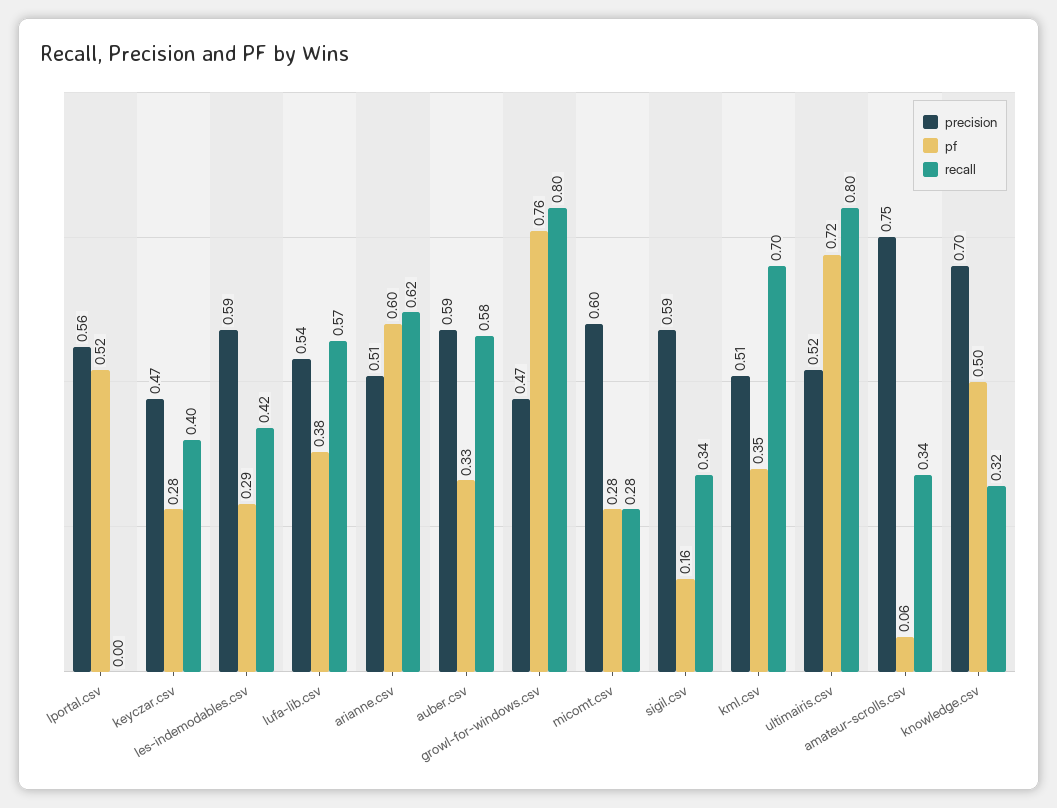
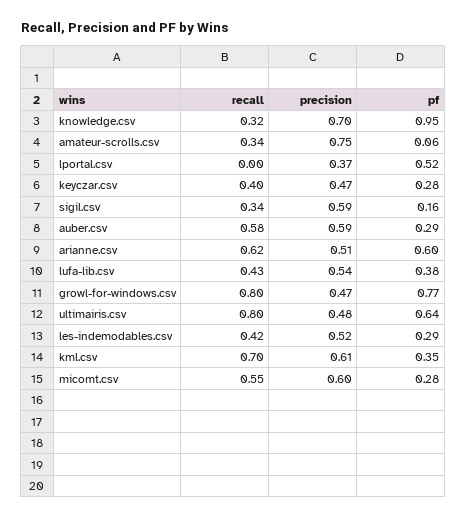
  {
    "precision": {
-     "lportal.csv": 0.56,
+     "lportal.csv": 0.37,
      "keyczar.csv": 0.47,
-     "les-indemodables.csv": 0.59,
+     "les-indemodables.csv": 0.52,
      "lufa-lib.csv": 0.54,
      "arianne.csv": 0.51,
      "auber.csv": 0.59,
      "growl-for-windows.csv": 0.47,
      "micomt.csv": 0.6,
      "sigil.csv": 0.59,
-     "kml.csv": 0.51,
+     "kml.csv": 0.61,
-     "ultimairis.csv": 0.52,
+     "ultimairis.csv": 0.48,
      "amateur-scrolls.csv": 0.75,
      "knowledge.csv": 0.7
    },
    "pf": {
      "lportal.csv": 0.52,
      "keyczar.csv": 0.28,
      "les-indemodables.csv": 0.29,
      "lufa-lib.csv": 0.38,
      "arianne.csv": 0.6,
-     "auber.csv": 0.33,
+     "auber.csv": 0.29,
-     "growl-for-windows.csv": 0.76,
+     "growl-for-windows.csv": 0.77,
      "micomt.csv": 0.28,
      "sigil.csv": 0.16,
      "kml.csv": 0.35,
-     "ultimairis.csv": 0.72,
+     "ultimairis.csv": 0.64,
      "amateur-scrolls.csv": 0.06,
-     "knowledge.csv": 0.5
+     "knowledge.csv": 0.95
    },
    "recall": {
      "lportal.csv": 0,
      "keyczar.csv": 0.4,
      "les-indemodables.csv": 0.42,
-     "lufa-lib.csv": 0.57,
+     "lufa-lib.csv": 0.43,
      "arianne.csv": 0.62,
      "auber.csv": 0.58,
      "growl-for-windows.csv": 0.8,
-     "micomt.csv": 0.28,
+     "micomt.csv": 0.55,
      "sigil.csv": 0.34,
      "kml.csv": 0.7,
      "ultimairis.csv": 0.8,
      "amateur-scrolls.csv": 0.34,
      "knowledge.csv": 0.32
    }
  }

